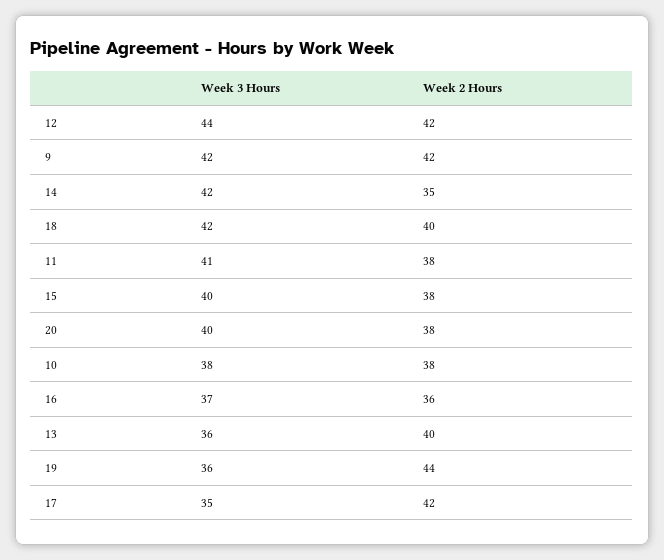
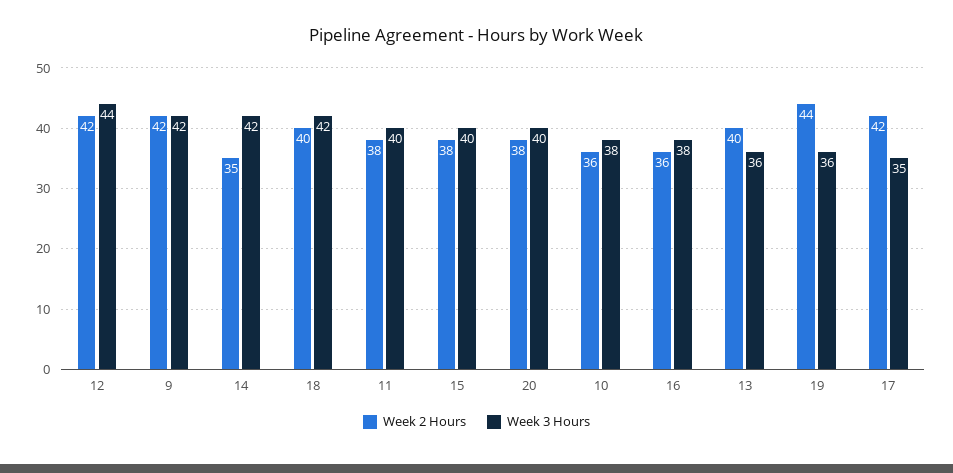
  {
    "Week 3 Hours": {
      "12": 44,
      "9": 42,
      "14": 42,
      "18": 42,
-     "11": 41,
+     "11": 40,
      "15": 40,
      "20": 40,
      "10": 38,
-     "16": 37,
+     "16": 38,
      "13": 36,
      "19": 36,
      "17": 35
    },
    "Week 2 Hours": {
      "12": 42,
      "9": 42,
      "14": 35,
      "18": 40,
      "11": 38,
      "15": 38,
      "20": 38,
-     "10": 38,
+     "10": 36,
      "16": 36,
      "13": 40,
      "19": 44,
      "17": 42
    }
  }

